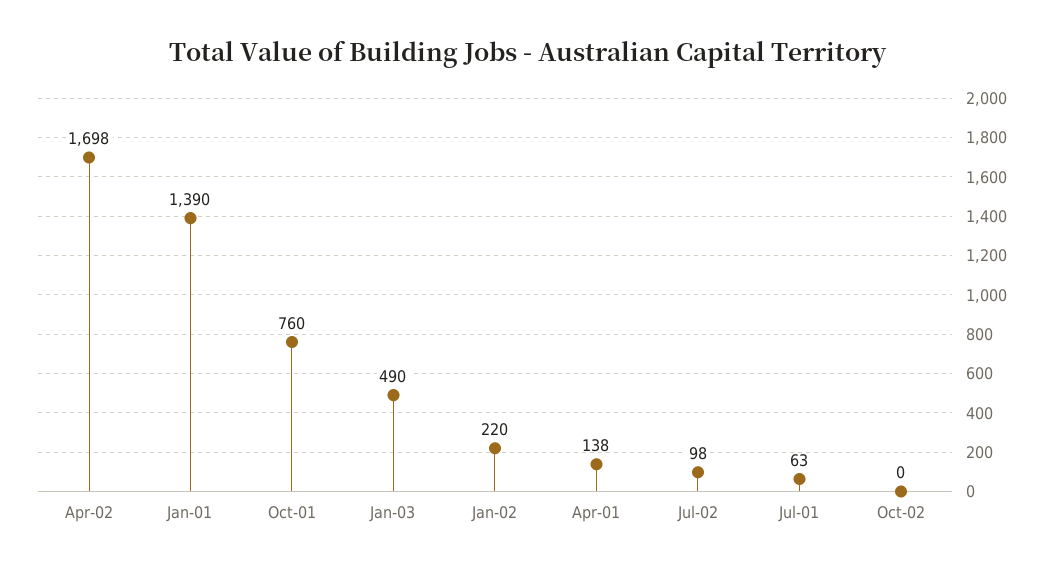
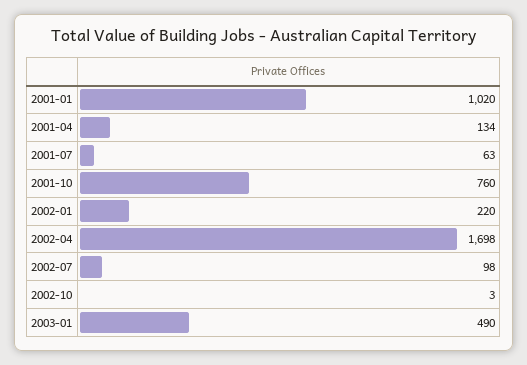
  {
    "Apr-02": 1698,
-   "Jan-01": 1390,
+   "Jan-01": 1020,
    "Oct-01": 760,
    "Jan-03": 490,
    "Jan-02": 220,
-   "Apr-01": 138,
+   "Apr-01": 134,
    "Jul-02": 98,
    "Jul-01": 63,
-   "Oct-02": 0
+   "Oct-02": 3
  }

